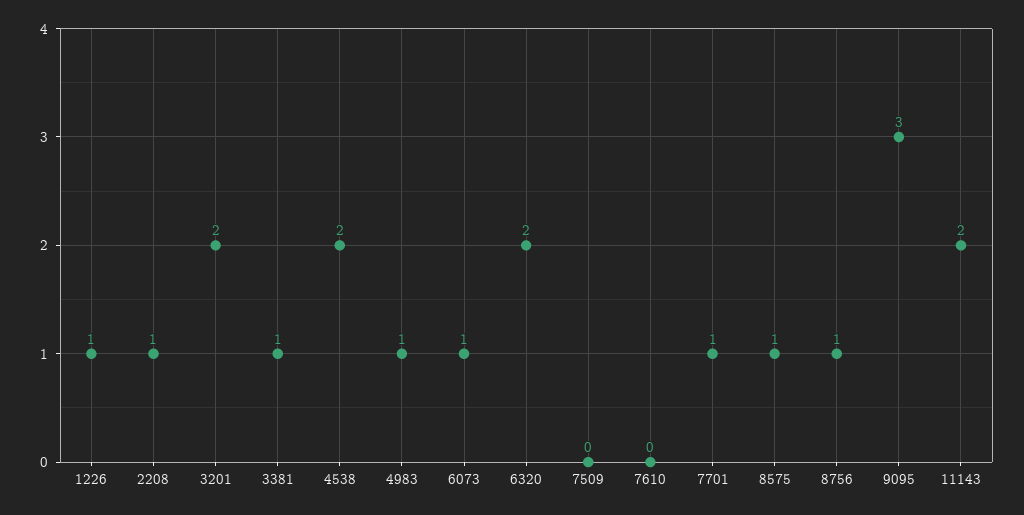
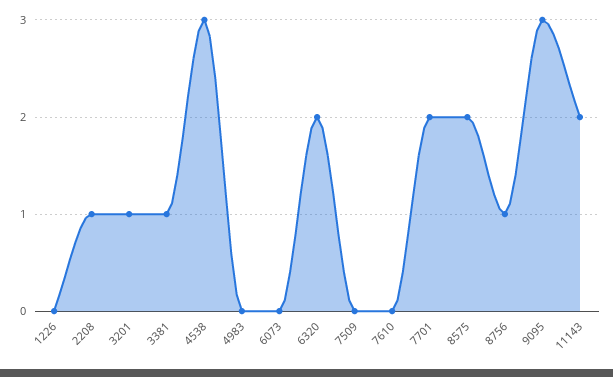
  {
-   "1226": 1,
+   "1226": 0,
    "2208": 1,
-   "3201": 2,
+   "3201": 1,
    "3381": 1,
-   "4538": 2,
+   "4538": 3,
-   "4983": 1,
+   "4983": 0,
-   "6073": 1,
+   "6073": 0,
    "6320": 2,
    "7509": 0,
    "7610": 0,
-   "7701": 1,
+   "7701": 2,
-   "8575": 1,
+   "8575": 2,
    "8756": 1,
    "9095": 3,
    "11143": 2
  }

